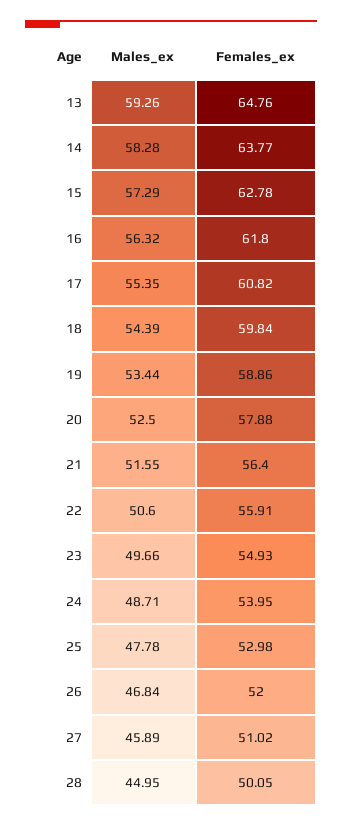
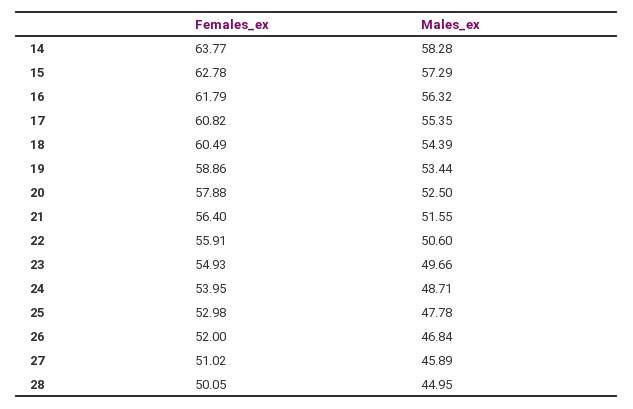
  {
    "Males_ex": {
-     "13": 59.26,
      "14": 58.28,
      "15": 57.29,
      "16": 56.32,
      "17": 55.35,
      "18": 54.39,
      "19": 53.44,
      "20": 52.5,
      "21": 51.55,
      "22": 50.6,
      "23": 49.66,
      "24": 48.71,
      "25": 47.78,
      "26": 46.84,
      "27": 45.89,
      "28": 44.95
    },
    "Females_ex": {
-     "13": 64.76,
      "14": 63.77,
      "15": 62.78,
-     "16": 61.8,
+     "16": 61.79,
      "17": 60.82,
-     "18": 59.84,
+     "18": 60.49,
      "19": 58.86,
      "20": 57.88,
      "21": 56.4,
      "22": 55.91,
      "23": 54.93,
      "24": 53.95,
      "25": 52.98,
      "26": 52,
      "27": 51.02,
      "28": 50.05
    }
  }

